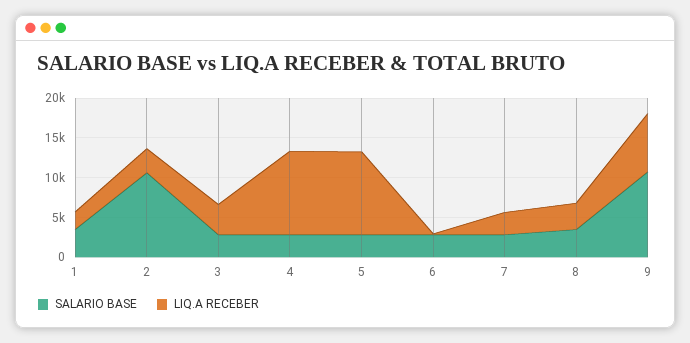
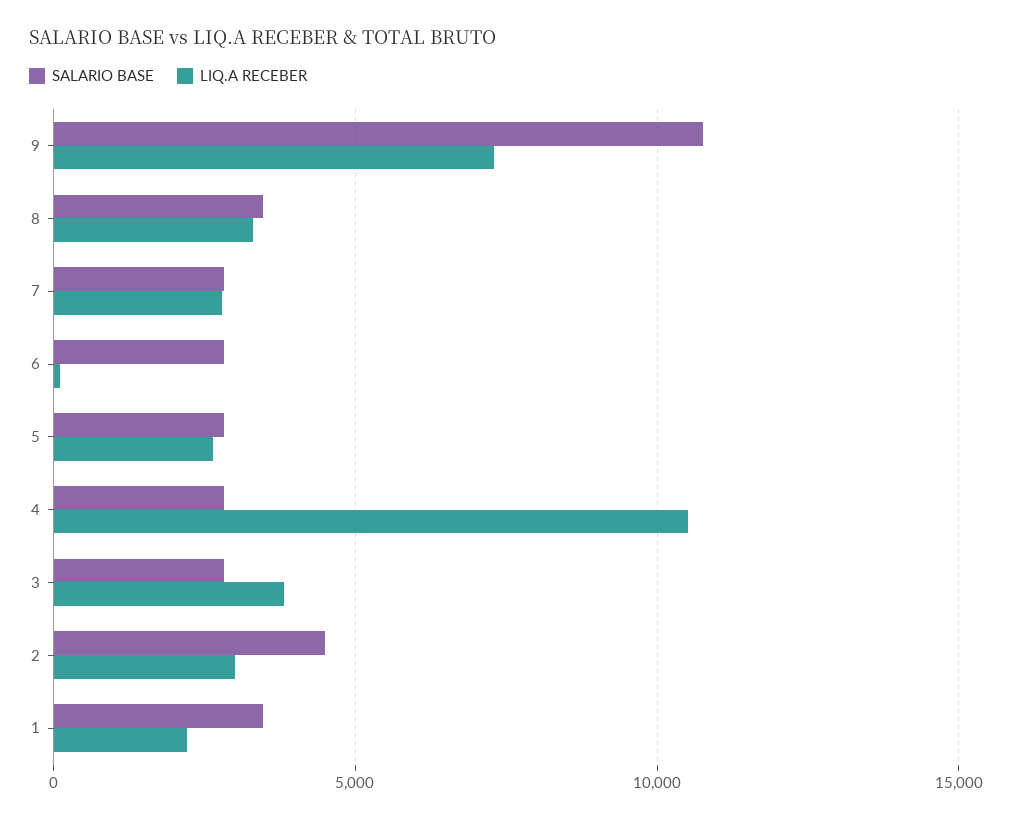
  {
    "SALARIO BASE": {
      "1": 3500,
-     "2": 10000,
+     "2": 4500,
      "3": 3000,
      "4": 3000,
      "5": 3000,
      "6": 3000,
      "7": 3000,
      "8": 3500,
      "9": 11000
    },
    "LIQ.A RECEBER": {
      "1": 2000,
      "2": 3000,
      "3": 4000,
      "4": 10500,
-     "5": 10000,
+     "5": 2500,
      "6": 0,
      "7": 3000,
      "8": 3500,
      "9": 7500
    }
  }

